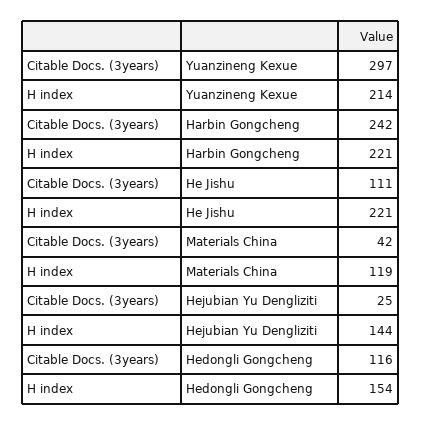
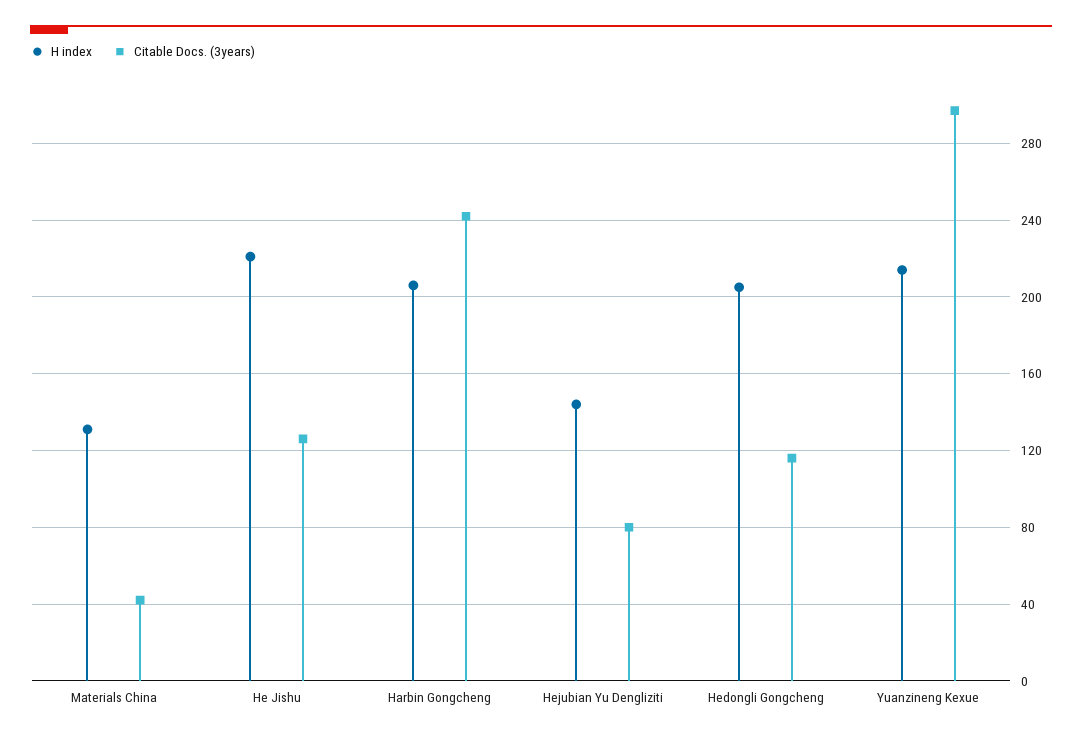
  {
    "Citable Docs. (3years)": {
      "Yuanzineng Kexue": 297,
      "Harbin Gongcheng": 242,
-     "He Jishu": 111,
+     "He Jishu": 125,
      "Materials China": 42,
-     "Hejubian Yu Dengliziti": 25,
+     "Hejubian Yu Dengliziti": 80,
      "Hedongli Gongcheng": 116
    },
    "H index": {
      "Yuanzineng Kexue": 214,
-     "Harbin Gongcheng": 221,
+     "Harbin Gongcheng": 205,
      "He Jishu": 221,
-     "Materials China": 119,
+     "Materials China": 130,
      "Hejubian Yu Dengliziti": 144,
-     "Hedongli Gongcheng": 154
+     "Hedongli Gongcheng": 205
    }
  }

